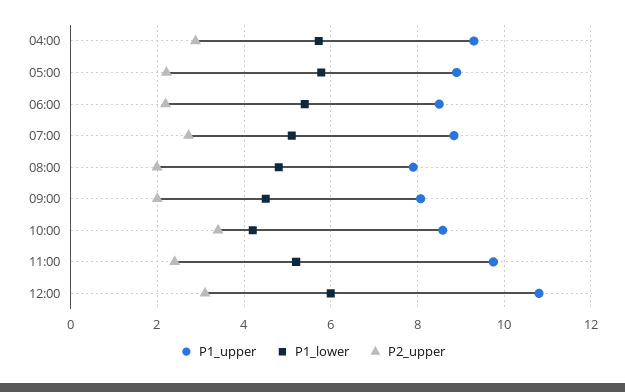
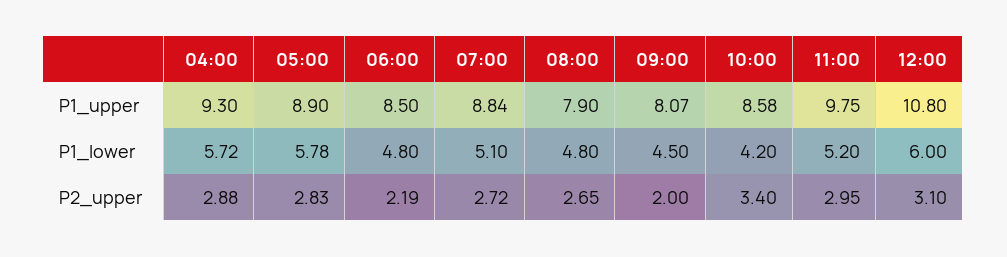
  {
    "P1_upper": {
      "04:00": 9.3,
      "05:00": 8.9,
      "06:00": 8.5,
      "07:00": 8.84,
      "08:00": 7.9,
      "09:00": 8.07,
      "10:00": 8.58,
      "11:00": 9.75,
      "12:00": 10.8
    },
    "P1_lower": {
      "04:00": 5.72,
      "05:00": 5.78,
-     "06:00": 5.4,
+     "06:00": 4.8,
      "07:00": 5.1,
      "08:00": 4.8,
      "09:00": 4.5,
      "10:00": 4.2,
      "11:00": 5.2,
      "12:00": 6
    },
    "P2_upper": {
      "04:00": 2.88,
-     "05:00": 2.2,
+     "05:00": 2.83,
      "06:00": 2.19,
      "07:00": 2.72,
-     "08:00": 2,
+     "08:00": 2.65,
      "09:00": 2,
      "10:00": 3.4,
-     "11:00": 2.4,
+     "11:00": 2.95,
      "12:00": 3.1
    }
  }

